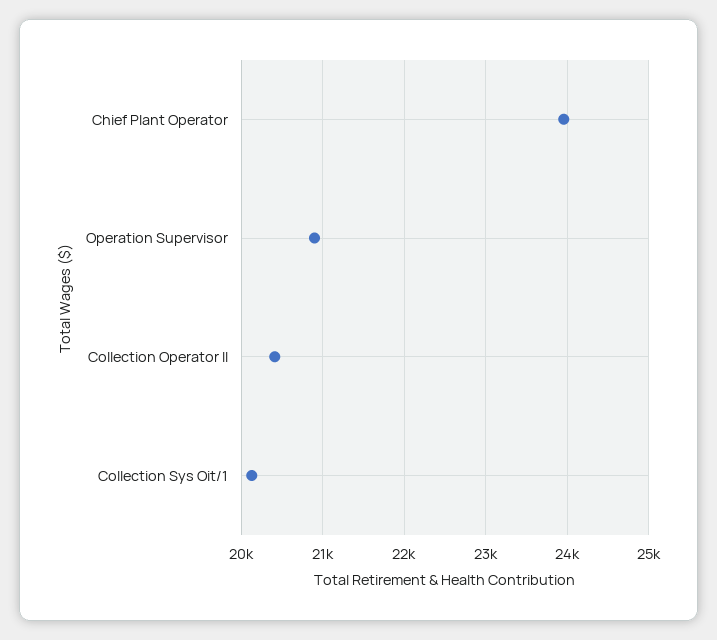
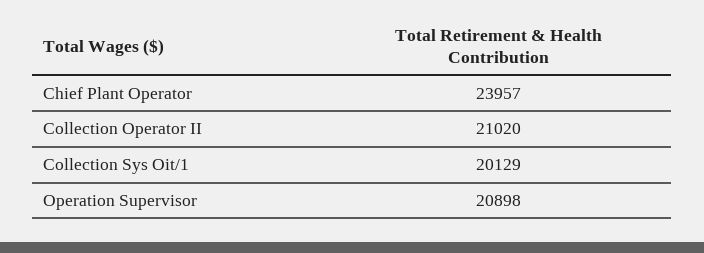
  {
    "Chief Plant Operator": 23957,
    "Operation Supervisor": 20898,
-   "Collection Operator II": 20400,
+   "Collection Operator II": 21020,
    "Collection Sys Oit/1": 20129
  }

